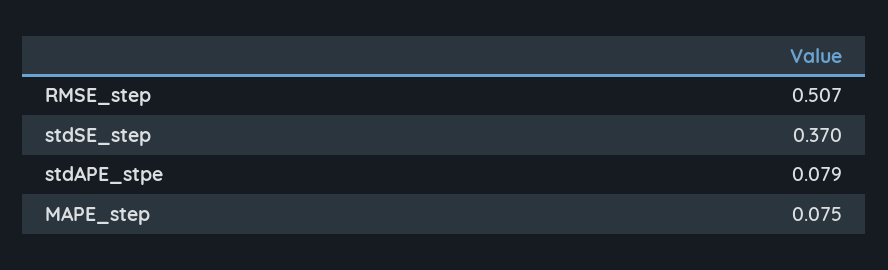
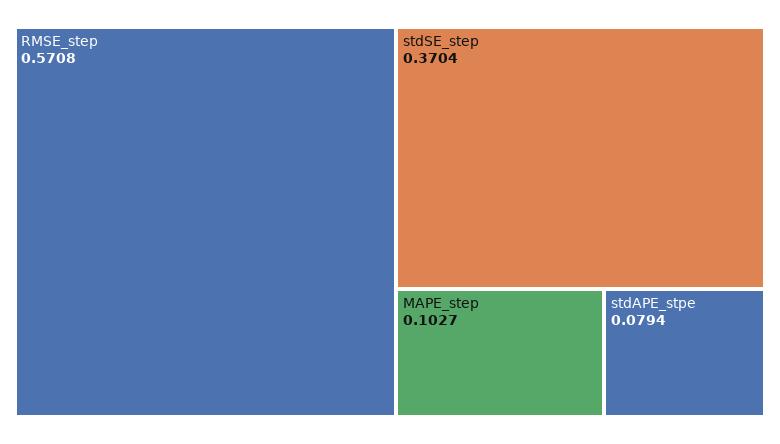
  {
-   "RMSE_step": 0.507,
+   "RMSE_step": 0.5708,
    "stdSE_step": 0.3704,
    "stdAPE_stpe": 0.0794,
-   "MAPE_step": 0.075
+   "MAPE_step": 0.1027
  }

